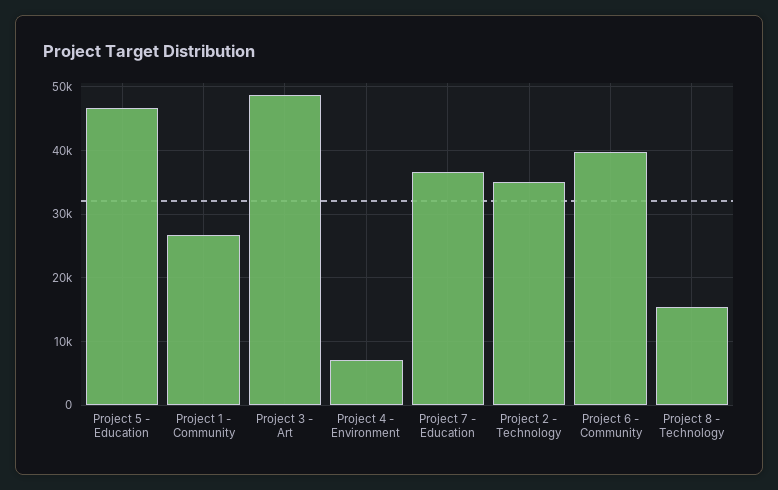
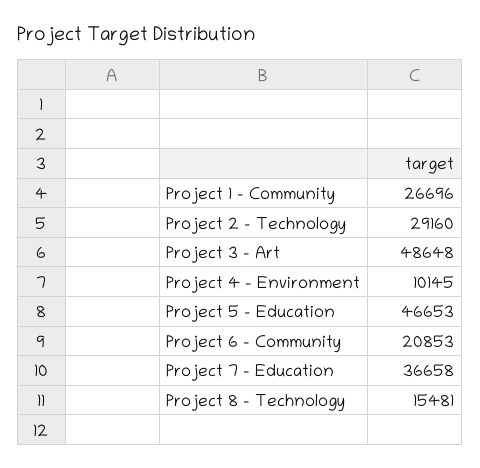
  {
    "Project 5 - Education": 46653,
    "Project 1 - Community": 26696,
    "Project 3 - Art": 48648,
-   "Project 4 - Environment": 7000,
+   "Project 4 - Environment": 10145,
    "Project 7 - Education": 36658,
-   "Project 2 - Technology": 35000,
+   "Project 2 - Technology": 29160,
-   "Project 6 - Community": 40000,
+   "Project 6 - Community": 20853,
    "Project 8 - Technology": 15481
  }

